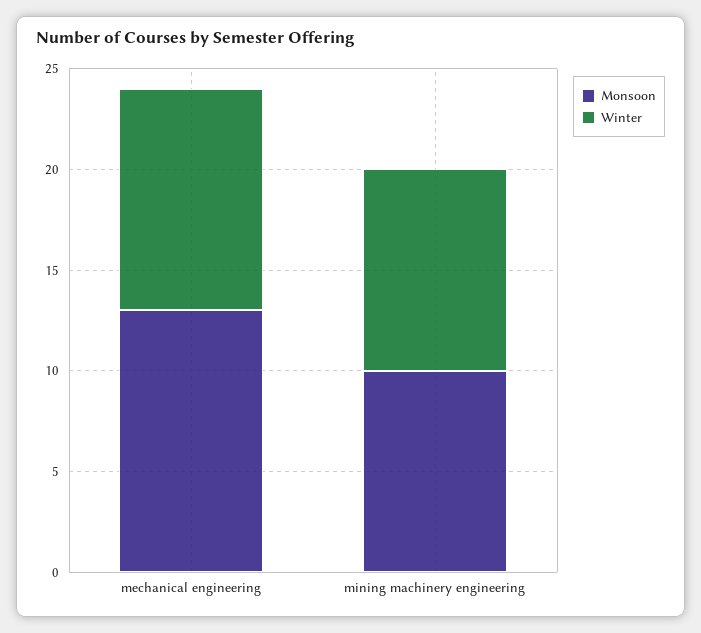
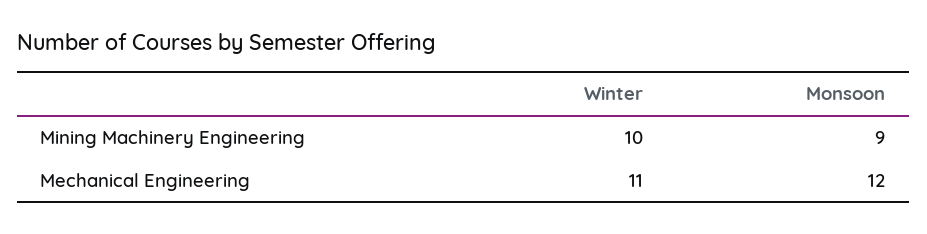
  {
    "Monsoon": {
-     "mechanical engineering": 13,
+     "mechanical engineering": 12,
-     "mining machinery engineering": 10
+     "mining machinery engineering": 9
    },
    "Winter": {
      "mechanical engineering": 11,
      "mining machinery engineering": 10
    }
  }

